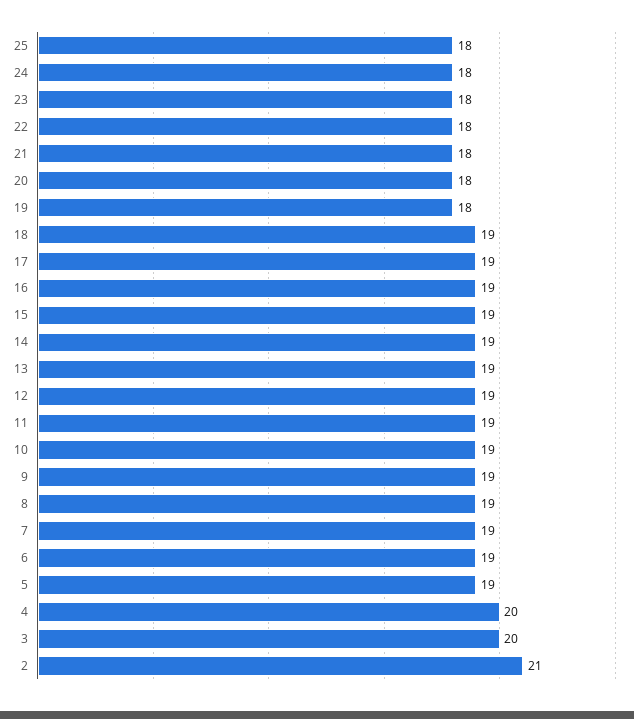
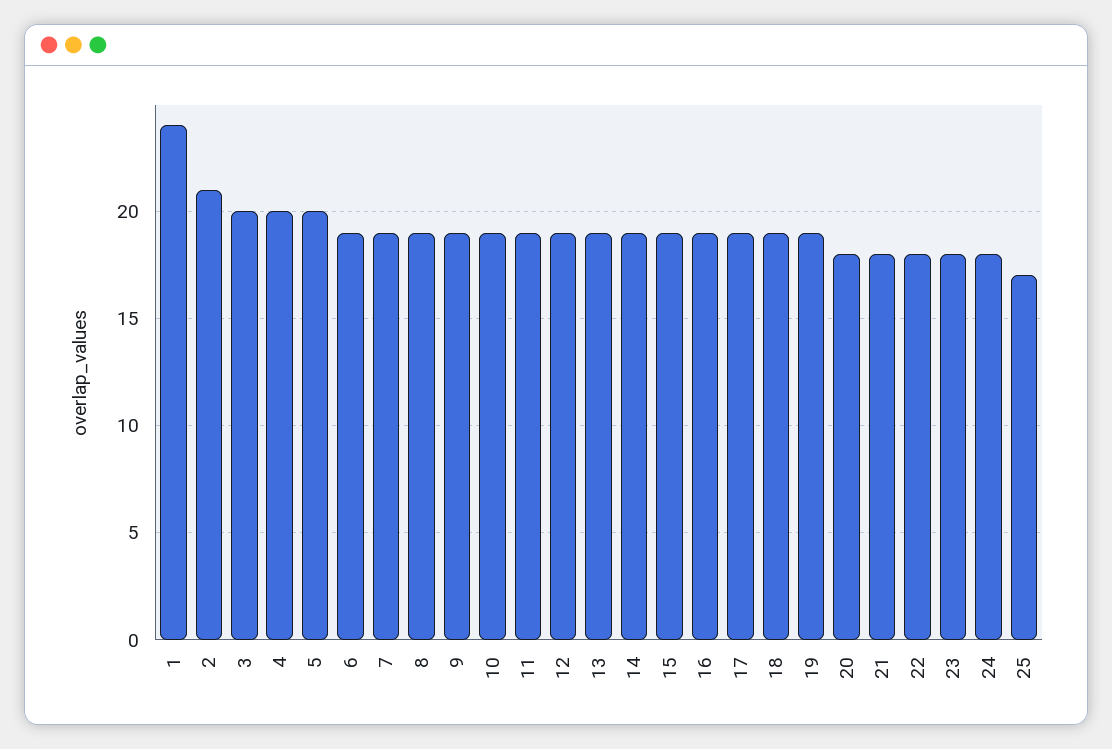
  {
-   "25": 18,
+   "25": 17,
    "24": 18,
    "23": 18,
    "22": 18,
    "21": 18,
    "20": 18,
-   "19": 18,
+   "19": 19,
    "18": 19,
    "17": 19,
    "16": 19,
    "15": 19,
    "14": 19,
    "13": 19,
    "12": 19,
    "11": 19,
    "10": 19,
    "9": 19,
    "8": 19,
    "7": 19,
    "6": 19,
-   "5": 19,
+   "5": 20,
    "4": 20,
    "3": 20,
-   "2": 21
+   "2": 21,
+   "1": 24
  }

